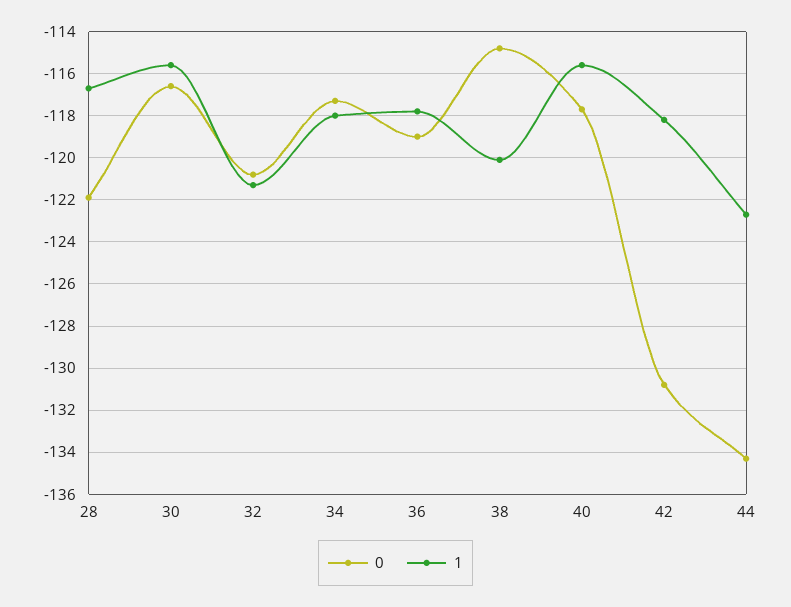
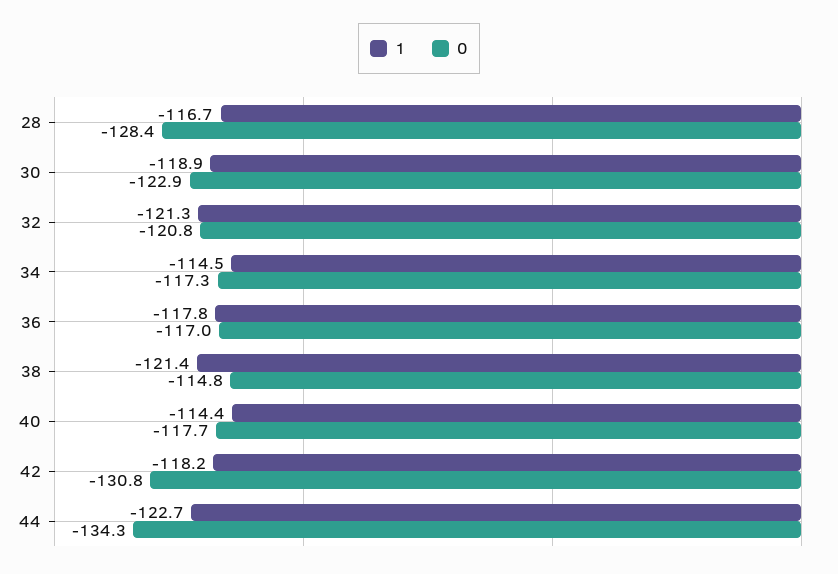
  {
    "0": {
-     "28": -122,
+     "28": -128.4,
-     "30": -116.5,
+     "30": -122.9,
      "32": -120.8,
      "34": -117.3,
-     "36": -119,
+     "36": -117,
      "38": -114.8,
      "40": -117.7,
      "42": -130.8,
      "44": -134.3
    },
    "1": {
      "28": -116.7,
-     "30": -115.5,
+     "30": -118.9,
      "32": -121.3,
-     "34": -118,
+     "34": -114.5,
      "36": -117.8,
-     "38": -120,
+     "38": -121.4,
-     "40": -115.5,
+     "40": -114.4,
      "42": -118.2,
      "44": -122.7
    }
  }

